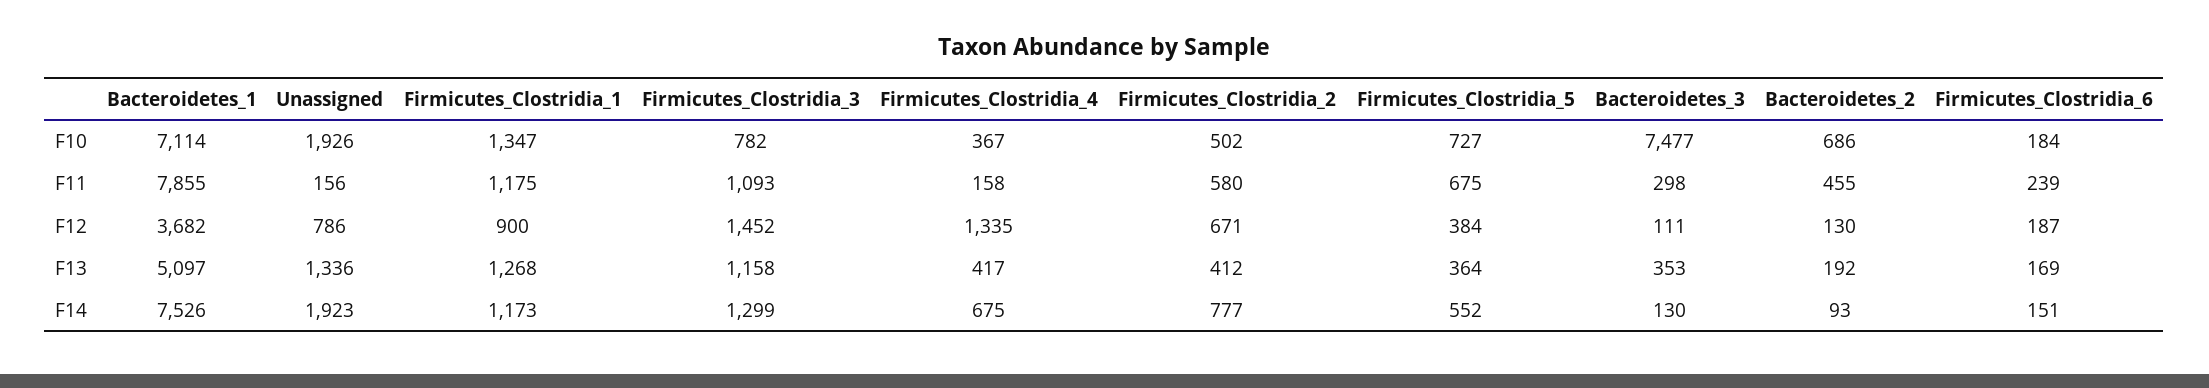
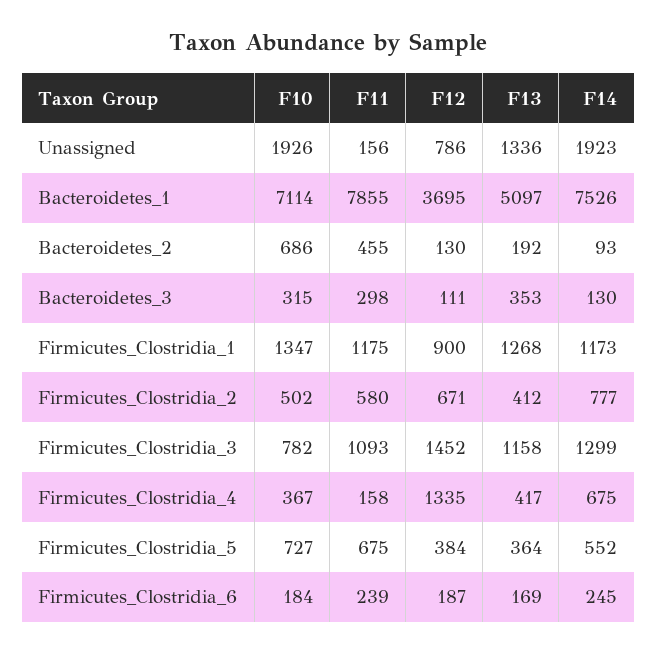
  {
    "Bacteroidetes_1": {
      "F10": 7114,
      "F11": 7855,
-     "F12": 3682,
+     "F12": 3695,
      "F13": 5097,
      "F14": 7526
    },
    "Unassigned": {
      "F10": 1926,
      "F11": 156,
      "F12": 786,
      "F13": 1336,
      "F14": 1923
    },
    "Firmicutes_Clostridia_1": {
      "F10": 1347,
      "F11": 1175,
      "F12": 900,
      "F13": 1268,
      "F14": 1173
    },
    "Firmicutes_Clostridia_3": {
      "F10": 782,
      "F11": 1093,
      "F12": 1452,
      "F13": 1158,
      "F14": 1299
    },
    "Firmicutes_Clostridia_4": {
      "F10": 367,
      "F11": 158,
      "F12": 1335,
      "F13": 417,
      "F14": 675
    },
    "Firmicutes_Clostridia_2": {
      "F10": 502,
      "F11": 580,
      "F12": 671,
      "F13": 412,
      "F14": 777
    },
    "Firmicutes_Clostridia_5": {
      "F10": 727,
      "F11": 675,
      "F12": 384,
      "F13": 364,
      "F14": 552
    },
    "Bacteroidetes_3": {
-     "F10": 7477,
+     "F10": 315,
      "F11": 298,
      "F12": 111,
      "F13": 353,
      "F14": 130
    },
    "Bacteroidetes_2": {
      "F10": 686,
      "F11": 455,
      "F12": 130,
      "F13": 192,
      "F14": 93
    },
    "Firmicutes_Clostridia_6": {
      "F10": 184,
      "F11": 239,
      "F12": 187,
      "F13": 169,
-     "F14": 151
+     "F14": 245
    }
  }

